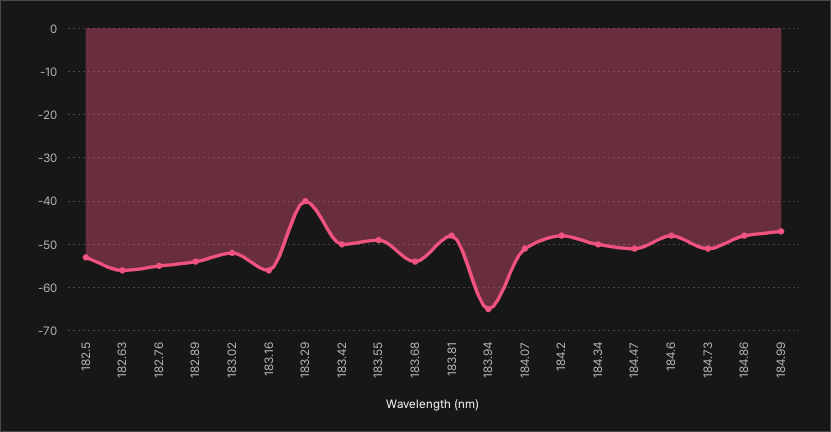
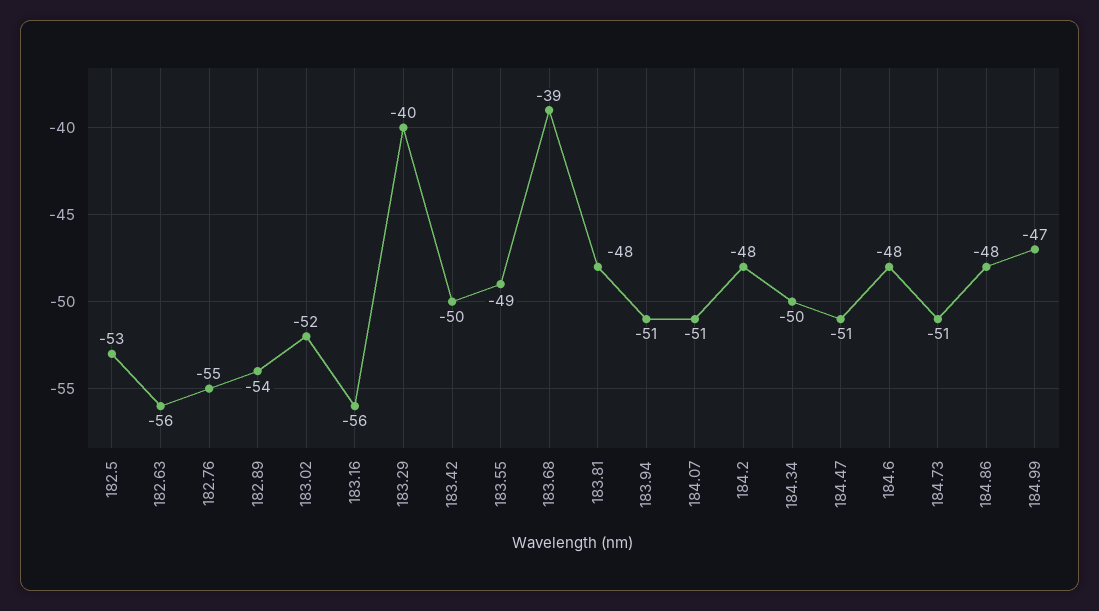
  {
    "182.5": -53,
    "182.63": -56,
    "182.76": -55,
    "182.89": -54,
    "183.02": -52,
    "183.16": -56,
    "183.29": -40,
    "183.42": -50,
    "183.55": -49,
-   "183.68": -55,
+   "183.68": -39,
    "183.81": -48,
-   "183.94": -65,
+   "183.94": -51,
    "184.07": -51,
    "184.2": -48,
    "184.34": -50,
    "184.47": -51,
    "184.6": -48,
    "184.73": -51,
    "184.86": -48,
    "184.99": -47
  }

